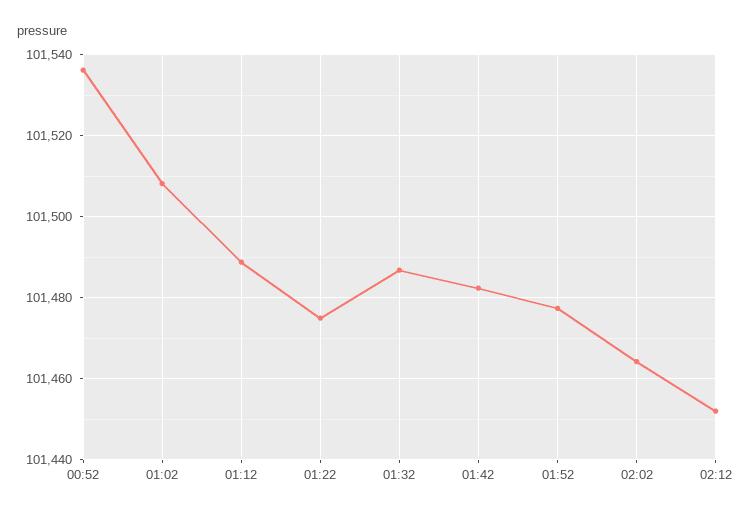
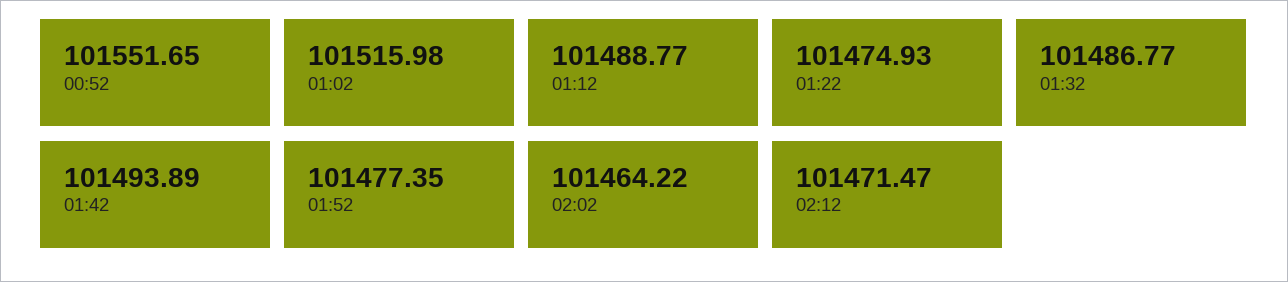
  {
-   "00:52": 101536,
+   "00:52": 101551.65,
-   "01:02": 101508,
+   "01:02": 101515.98,
    "01:12": 101488.77,
    "01:22": 101474.93,
    "01:32": 101486.77,
-   "01:42": 101482,
+   "01:42": 101493.89,
    "01:52": 101477.35,
    "02:02": 101464.22,
-   "02:12": 101452
+   "02:12": 101471.47
  }

